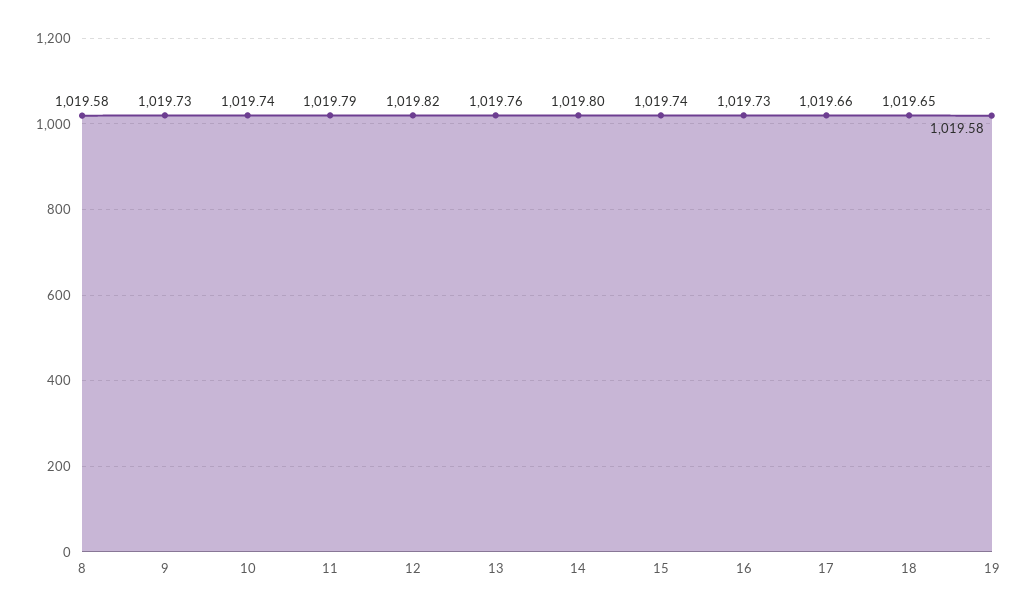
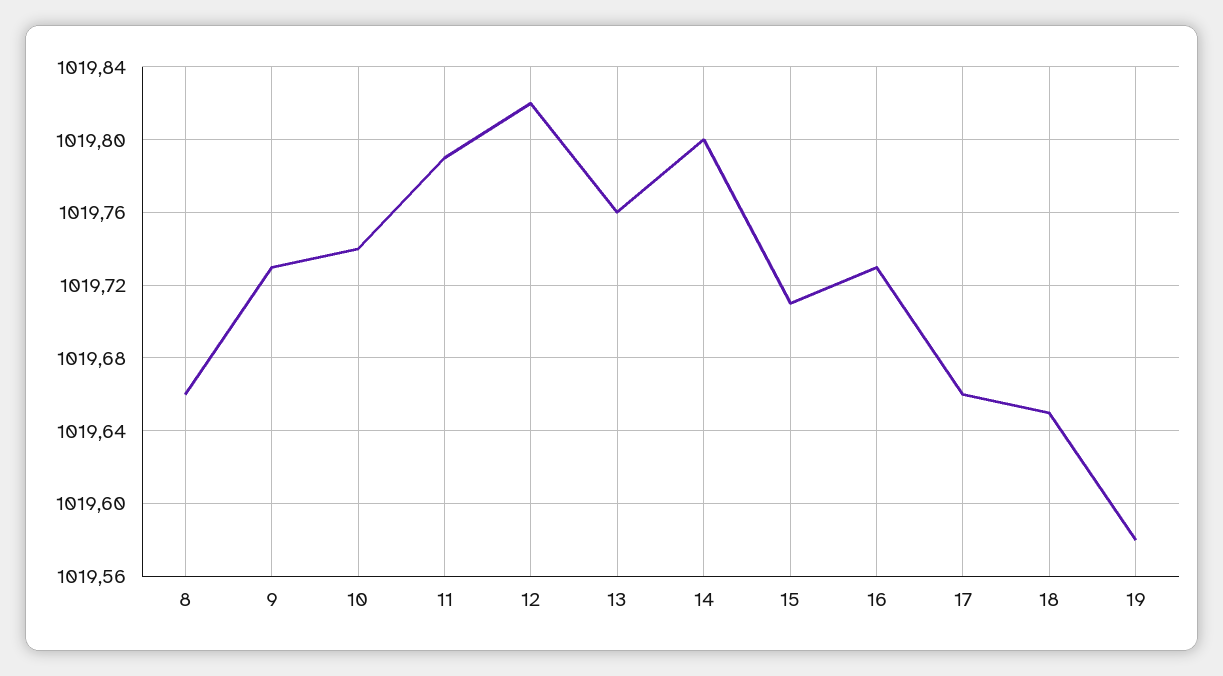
  {
-   "8": 1019.58,
+   "8": 1019.66,
    "9": 1019.73,
    "10": 1019.74,
    "11": 1019.79,
    "12": 1019.82,
    "13": 1019.76,
    "14": 1019.8,
-   "15": 1019.74,
+   "15": 1019.71,
    "16": 1019.73,
    "17": 1019.66,
    "18": 1019.65,
    "19": 1019.58
  }

